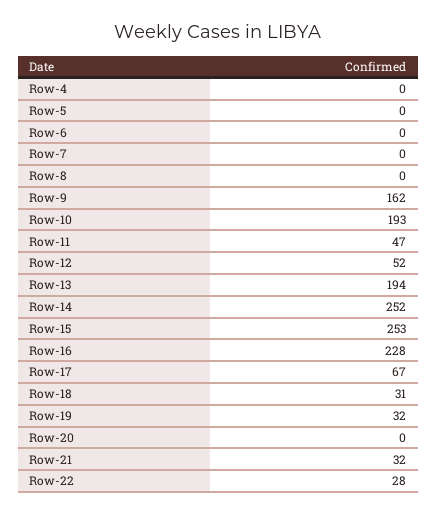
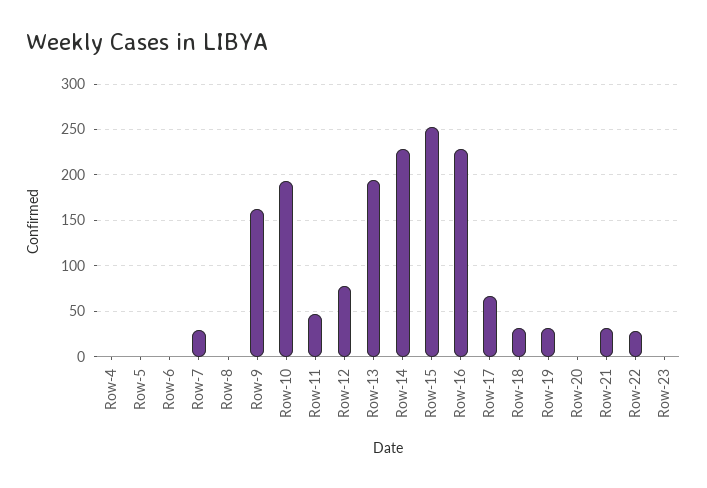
  {
    "Row-4": 0,
    "Row-5": 0,
    "Row-6": 0,
-   "Row-7": 0,
+   "Row-7": 30,
    "Row-8": 0,
    "Row-9": 162,
    "Row-10": 193,
    "Row-11": 47,
-   "Row-12": 52,
+   "Row-12": 80,
    "Row-13": 194,
-   "Row-14": 252,
+   "Row-14": 230,
    "Row-15": 253,
    "Row-16": 228,
    "Row-17": 67,
    "Row-18": 31,
    "Row-19": 32,
    "Row-20": 0,
    "Row-21": 32,
-   "Row-22": 28
+   "Row-22": 28,
+   "Row-23": 0
  }

